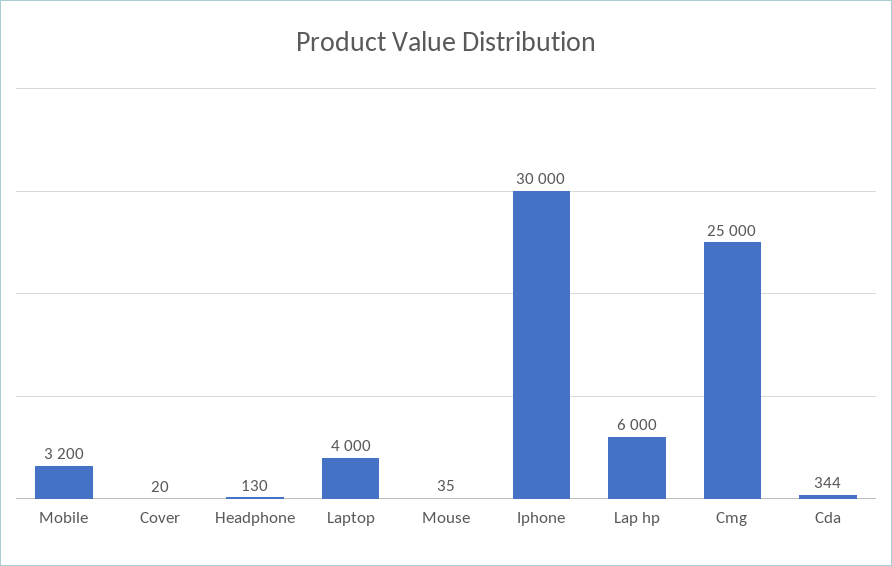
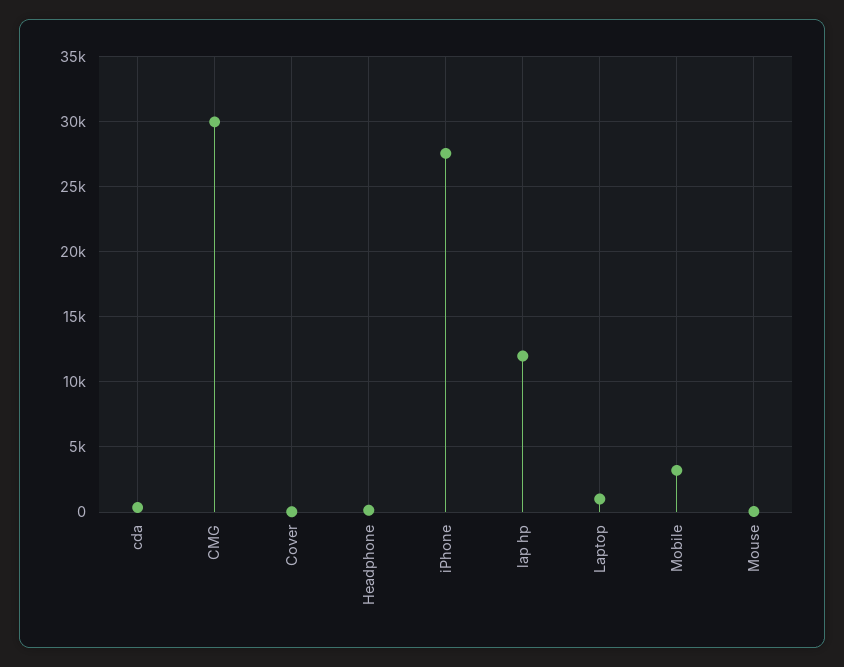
  {
    "Mobile": 3200,
    "Cover": 20,
    "Headphone": 130,
-   "Laptop": 4000,
+   "Laptop": 1000,
    "Mouse": 35,
-   "Iphone": 30000,
+   "Iphone": 27500,
-   "Lap hp": 6000,
+   "Lap hp": 12000,
-   "Cmg": 25000,
+   "Cmg": 30000,
    "Cda": 344
  }

